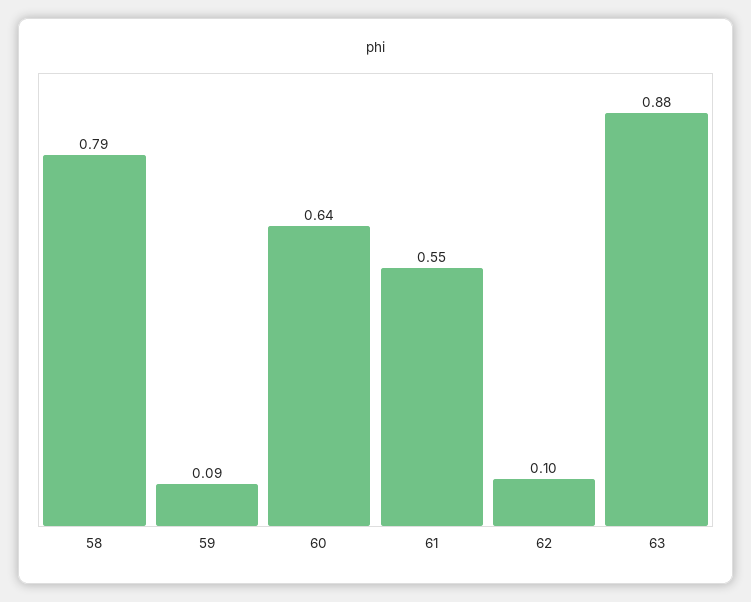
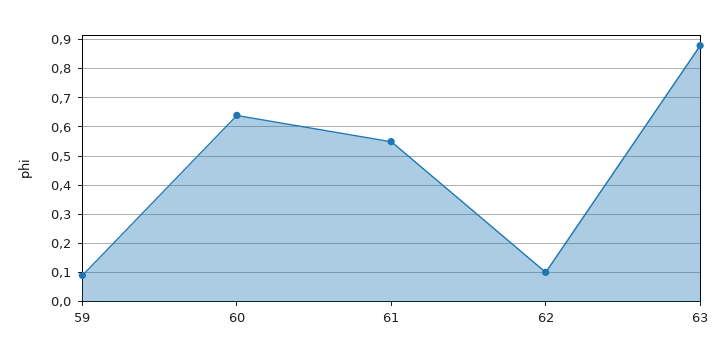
  {
-   "58": 0.79,
    "59": 0.09,
    "60": 0.64,
    "61": 0.55,
    "62": 0.1,
    "63": 0.88
  }

